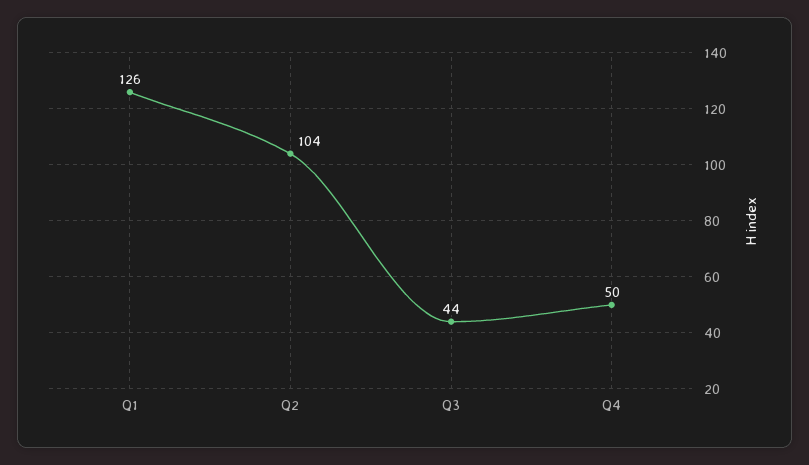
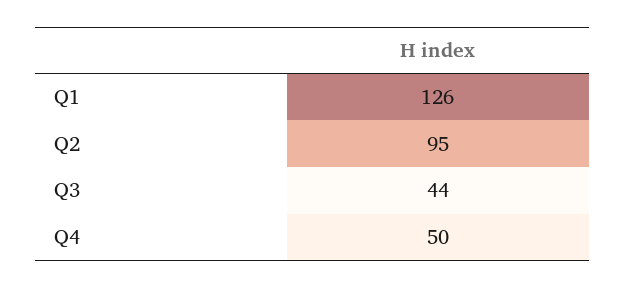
  {
    "Q1": 126,
-   "Q2": 104,
+   "Q2": 95,
    "Q3": 44,
    "Q4": 50
  }

